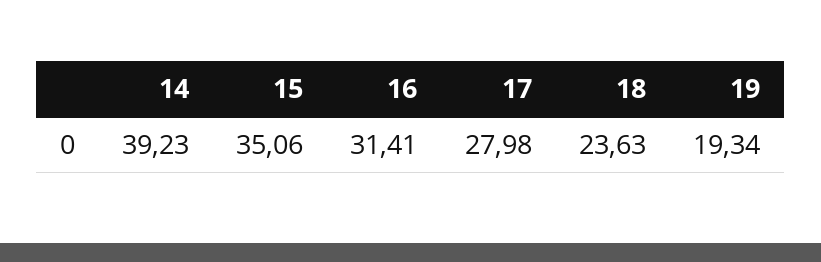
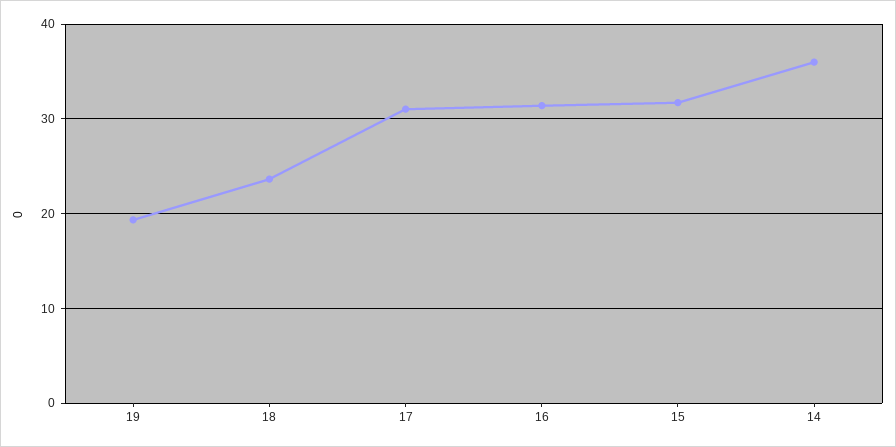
  {
-   "14": 39.23,
+   "14": 36,
-   "15": 35.06,
+   "15": 32,
    "16": 31.41,
-   "17": 27.98,
+   "17": 31,
    "18": 23.63,
    "19": 19.34
  }

